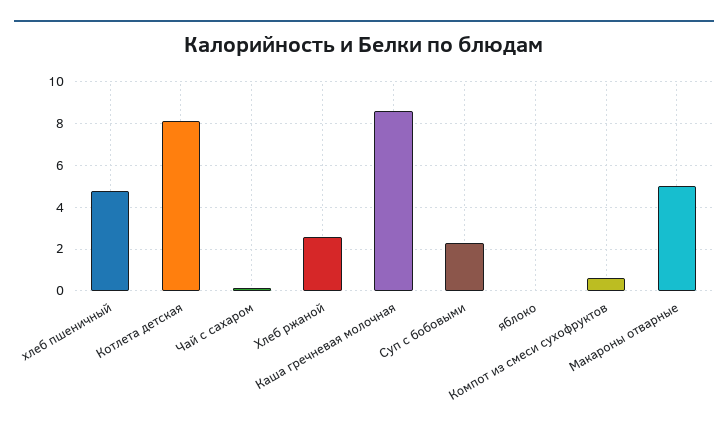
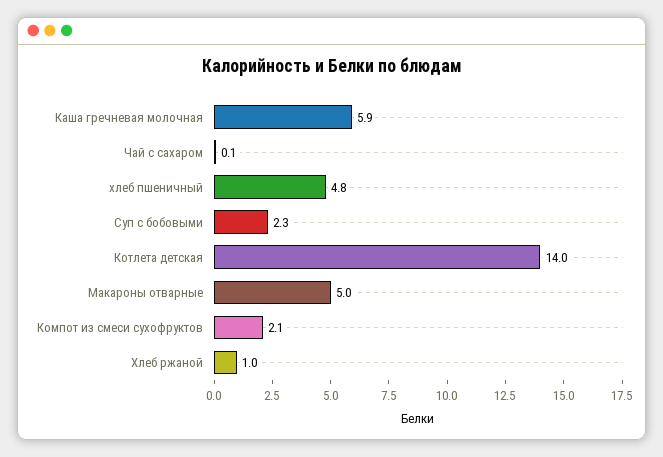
  {
    "хлеб пшеничный": 4.8,
-   "Котлета детская": 8,
+   "Котлета детская": 14,
    "Чай с сахаром": 0.1,
-   "Хлеб ржаной": 2.5,
+   "Хлеб ржаной": 1,
-   "Каша гречневая молочная": 8.5,
+   "Каша гречневая молочная": 5.9,
    "Суп с бобовыми": 2.3,
-   "яблоко": 0,
-   "Компот из смеси сухофруктов": 0.5,
+   "Компот из смеси сухофруктов": 2.1,
    "Макароны отварные": 5
  }

